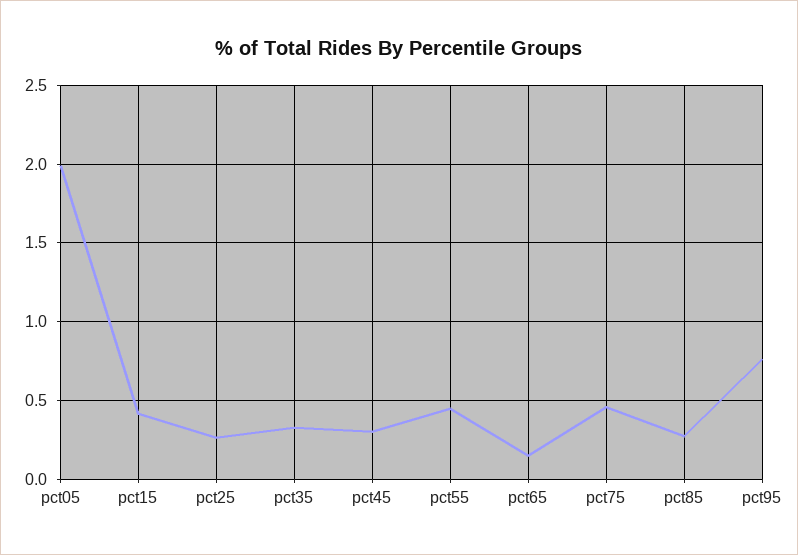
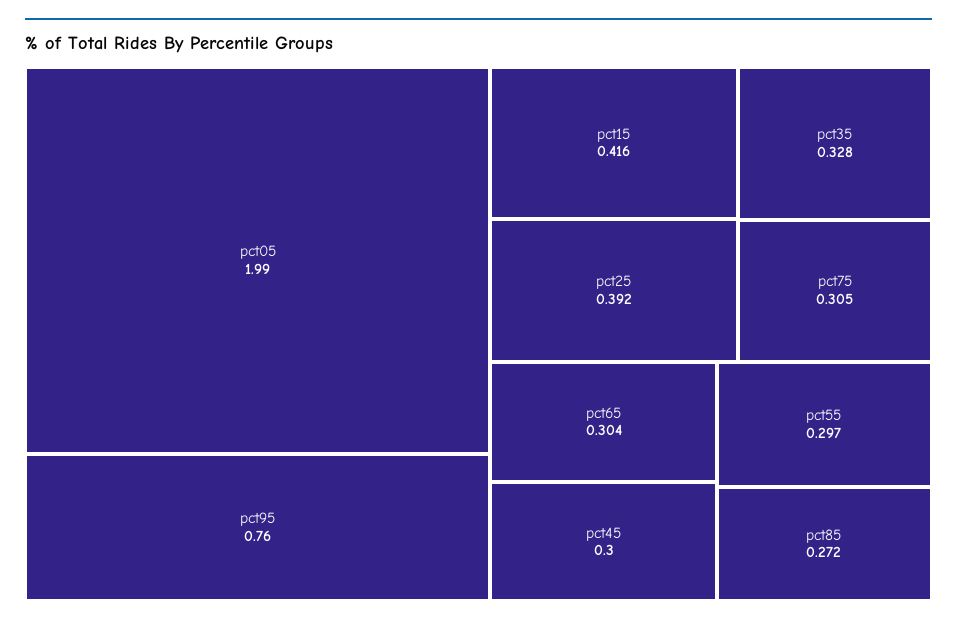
  {
    "pct05": 1.99,
    "pct15": 0.416,
-   "pct25": 0.25,
+   "pct25": 0.392,
    "pct35": 0.328,
    "pct45": 0.3,
-   "pct55": 0.45,
+   "pct55": 0.297,
-   "pct65": 0.15,
+   "pct65": 0.304,
-   "pct75": 0.45,
+   "pct75": 0.305,
    "pct85": 0.272,
    "pct95": 0.76
  }

